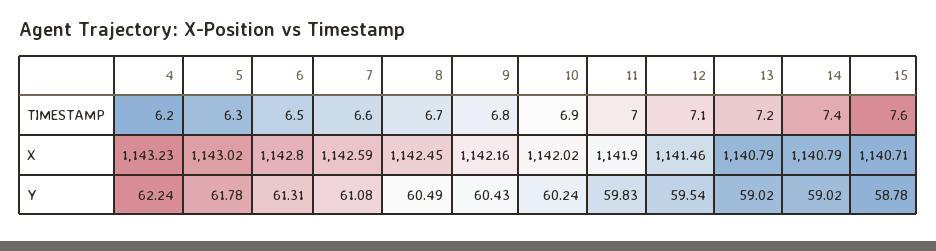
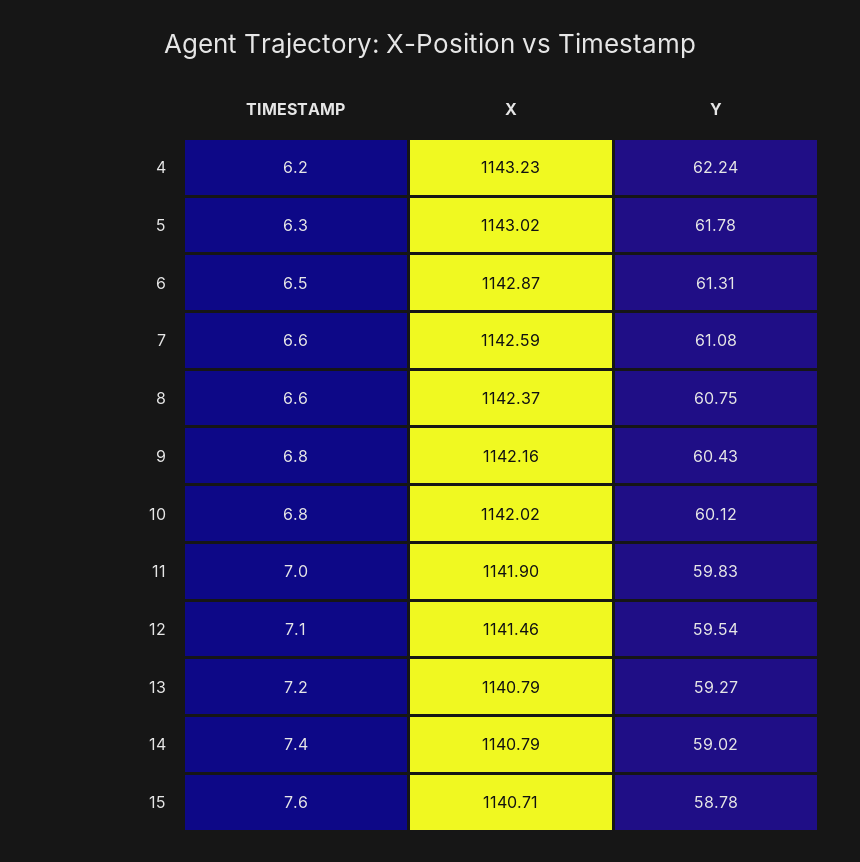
  {
    "4": {
      "TIMESTAMP": 6.2,
      "X": 1143.23,
      "Y": 62.24
    },
    "5": {
      "TIMESTAMP": 6.3,
      "X": 1143.02,
      "Y": 61.78
    },
    "6": {
      "TIMESTAMP": 6.5,
-     "X": 1142.8,
+     "X": 1142.87,
      "Y": 61.31
    },
    "7": {
      "TIMESTAMP": 6.6,
      "X": 1142.59,
      "Y": 61.08
    },
    "8": {
-     "TIMESTAMP": 6.7,
+     "TIMESTAMP": 6.6,
-     "X": 1142.45,
+     "X": 1142.37,
-     "Y": 60.49
+     "Y": 60.75
    },
    "9": {
      "TIMESTAMP": 6.8,
      "X": 1142.16,
      "Y": 60.43
    },
    "10": {
-     "TIMESTAMP": 6.9,
+     "TIMESTAMP": 6.8,
      "X": 1142.02,
-     "Y": 60.24
+     "Y": 60.12
    },
    "11": {
      "TIMESTAMP": 7,
      "X": 1141.9,
      "Y": 59.83
    },
    "12": {
      "TIMESTAMP": 7.1,
      "X": 1141.46,
      "Y": 59.54
    },
    "13": {
      "TIMESTAMP": 7.2,
      "X": 1140.79,
-     "Y": 59.02
+     "Y": 59.27
    },
    "14": {
      "TIMESTAMP": 7.4,
      "X": 1140.79,
      "Y": 59.02
    },
    "15": {
      "TIMESTAMP": 7.6,
      "X": 1140.71,
      "Y": 58.78
    }
  }

